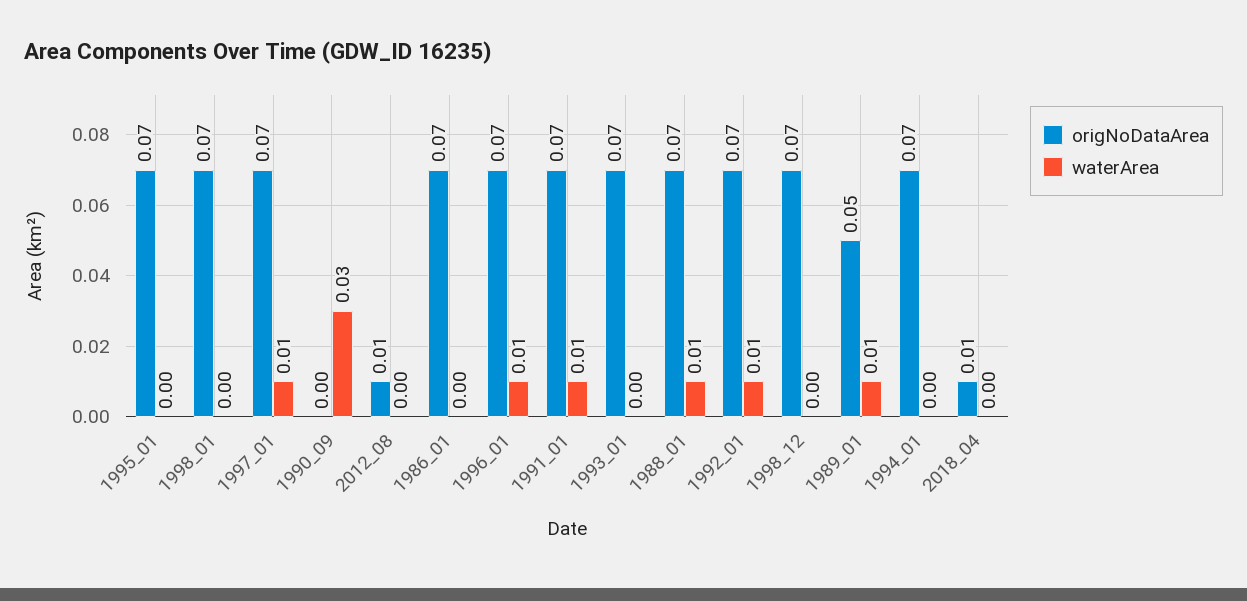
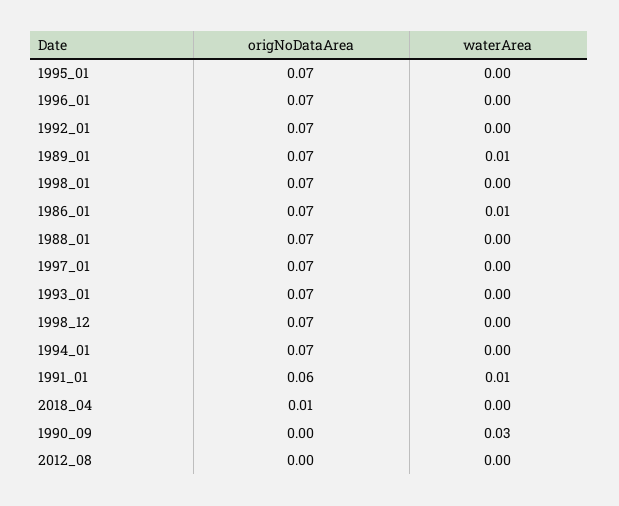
  {
    "origNoDataArea": {
      "1995_01": 0.07,
      "1998_01": 0.07,
      "1997_01": 0.07,
      "1990_09": 0,
-     "2012_08": 0.01,
+     "2012_08": 0,
      "1986_01": 0.07,
      "1996_01": 0.07,
-     "1991_01": 0.07,
+     "1991_01": 0.06,
      "1993_01": 0.07,
      "1988_01": 0.07,
      "1992_01": 0.07,
      "1998_12": 0.07,
-     "1989_01": 0.05,
+     "1989_01": 0.07,
      "1994_01": 0.07,
      "2018_04": 0.01
    },
    "waterArea": {
      "1995_01": 0,
      "1998_01": 0,
-     "1997_01": 0.01,
+     "1997_01": 0,
      "1990_09": 0.03,
      "2012_08": 0,
-     "1986_01": 0,
+     "1986_01": 0.01,
-     "1996_01": 0.01,
+     "1996_01": 0,
      "1991_01": 0.01,
      "1993_01": 0,
-     "1988_01": 0.01,
+     "1988_01": 0,
-     "1992_01": 0.01,
+     "1992_01": 0,
      "1998_12": 0,
      "1989_01": 0.01,
      "1994_01": 0,
      "2018_04": 0
    }
  }

